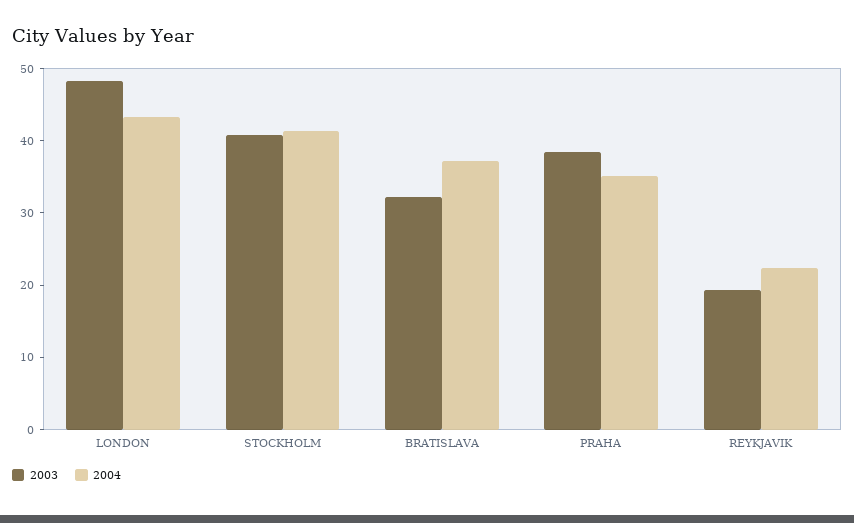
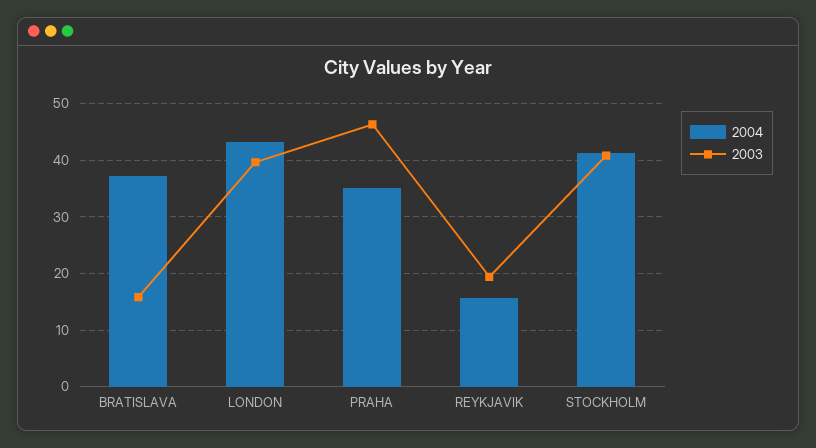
  {
    "2003": {
-     "LONDON": 48,
+     "LONDON": 40,
      "STOCKHOLM": 40,
-     "BRATISLAVA": 32,
+     "BRATISLAVA": 16,
-     "PRAHA": 38,
+     "PRAHA": 46,
      "REYKJAVIK": 20
    },
    "2004": {
      "LONDON": 44,
      "STOCKHOLM": 42,
      "BRATISLAVA": 38,
      "PRAHA": 36,
-     "REYKJAVIK": 22
+     "REYKJAVIK": 16
    }
  }

